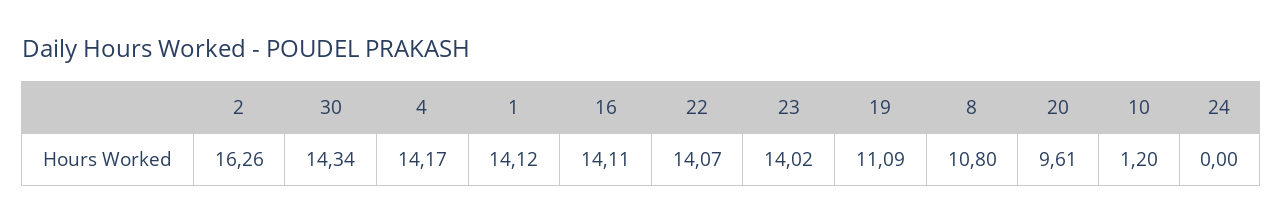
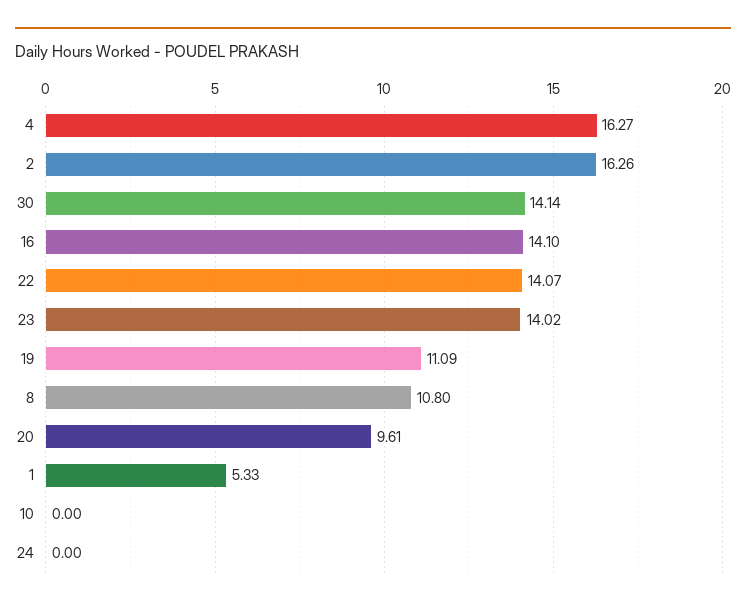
  {
    "2": 16.26,
-   "30": 14.34,
+   "30": 14.14,
-   "4": 14.17,
+   "4": 16.27,
-   "1": 14.12,
+   "1": 5.33,
-   "16": 14.11,
+   "16": 14.1,
    "22": 14.07,
    "23": 14.02,
    "19": 11.09,
    "8": 10.8,
    "20": 9.61,
-   "10": 1.2,
+   "10": 0,
    "24": 0
  }

